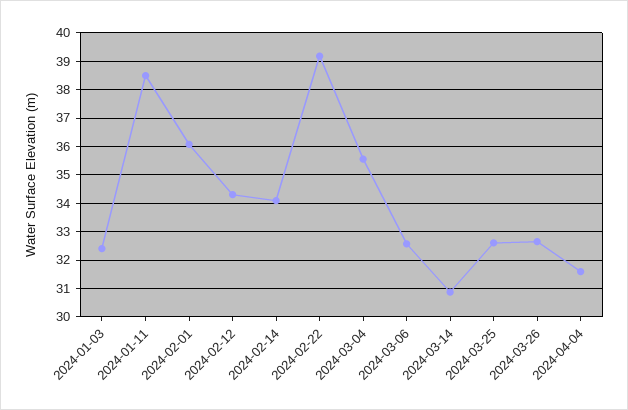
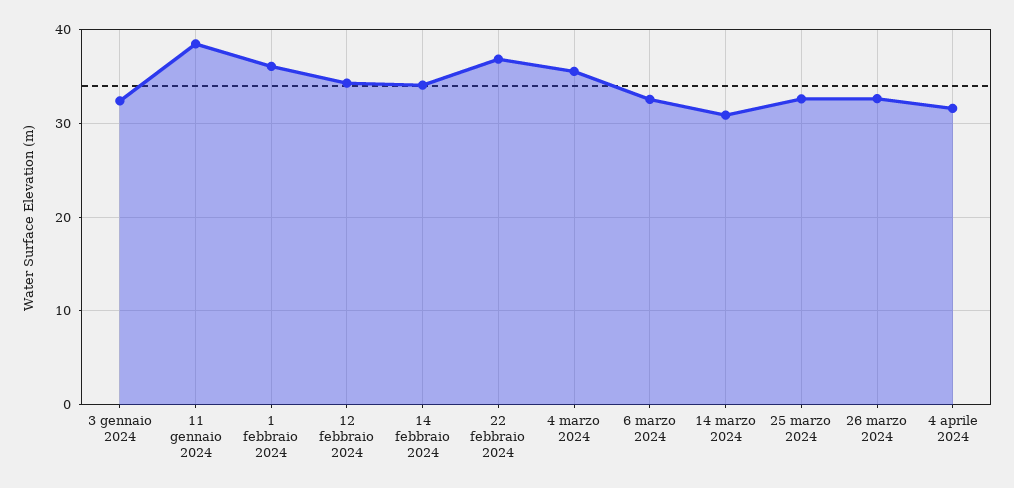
  {
    "2024-01-03": 32.5,
    "2024-01-11": 38.5,
    "2024-02-01": 36,
    "2024-02-12": 34.25,
    "2024-02-14": 34,
-   "2024-02-22": 39.25,
+   "2024-02-22": 37,
    "2024-03-04": 35.5,
    "2024-03-06": 32.5,
    "2024-03-14": 30.75,
    "2024-03-25": 32.5,
    "2024-03-26": 32.75,
    "2024-04-04": 31.5
  }

